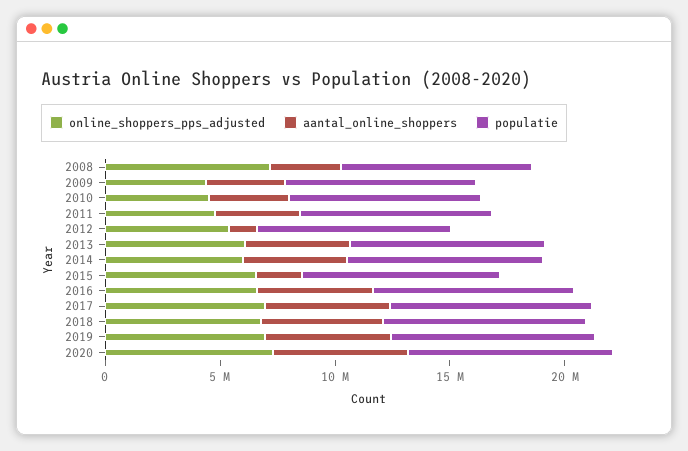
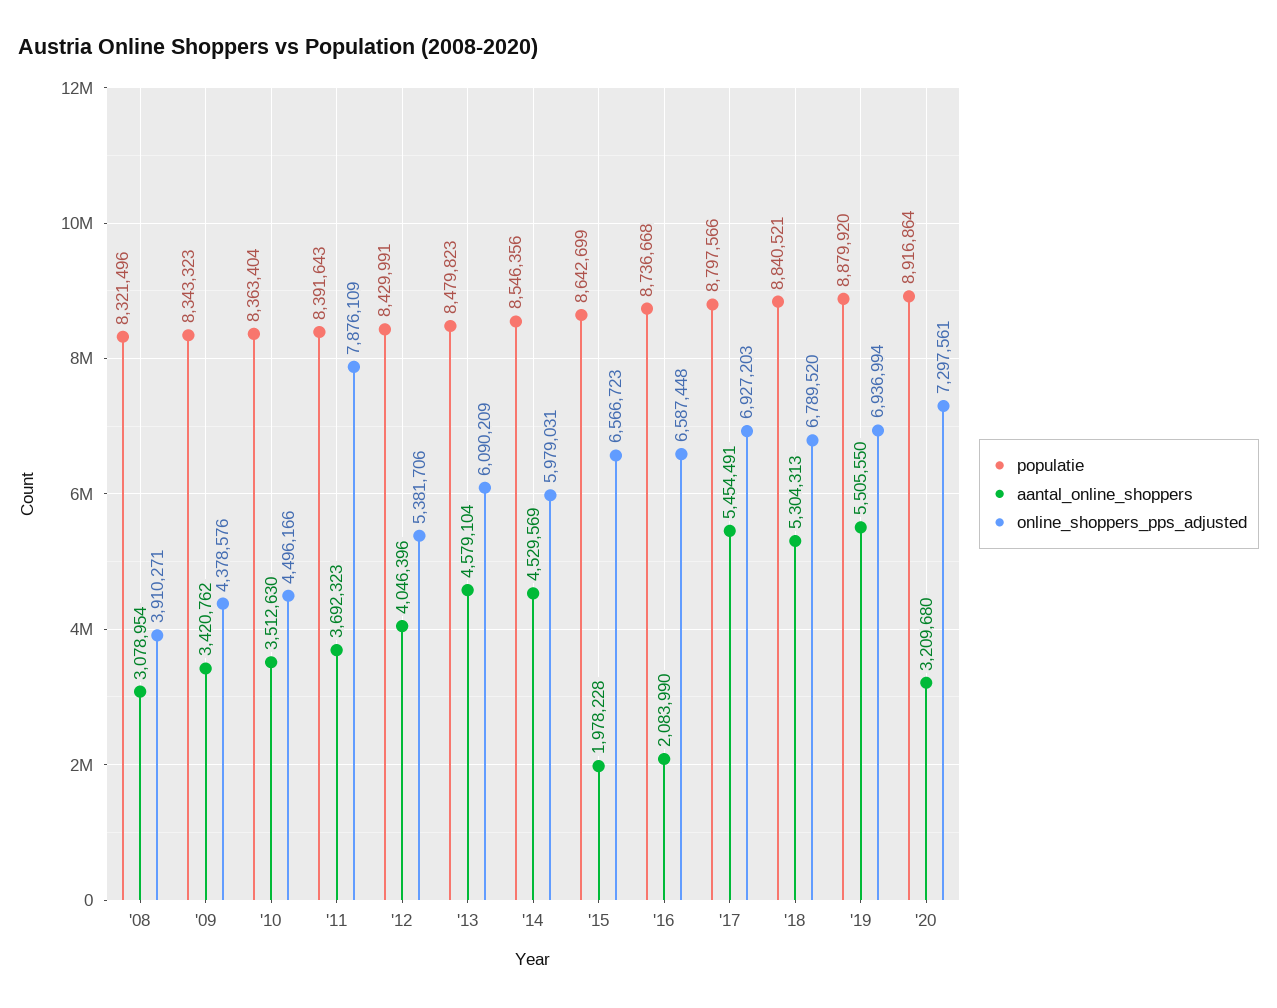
  {
    "online_shoppers_pps_adjusted": {
-     "2008": 7000000,
+     "2008": 3910271,
      "2009": 4378576,
      "2010": 4496166,
-     "2011": 5000000,
+     "2011": 7876109,
      "2012": 5381706,
      "2013": 6090209,
      "2014": 5979031,
      "2015": 6566723,
      "2016": 6587448,
      "2017": 6927203,
      "2018": 6789520,
      "2019": 6936994,
      "2020": 7297561
    },
    "aantal_online_shoppers": {
      "2008": 3078954,
      "2009": 3420762,
      "2010": 3512630,
      "2011": 3692323,
-     "2012": 1000000,
+     "2012": 4046396,
      "2013": 4579104,
      "2014": 4529569,
      "2015": 1978228,
-     "2016": 5000000,
+     "2016": 2083990,
      "2017": 5454491,
      "2018": 5304313,
      "2019": 5505550,
-     "2020": 6000000
+     "2020": 3209680
    },
    "populatie": {
      "2008": 8321496,
      "2009": 8343323,
      "2010": 8363404,
      "2011": 8391643,
      "2012": 8429991,
      "2013": 8479823,
      "2014": 8546356,
      "2015": 8642699,
      "2016": 8736668,
      "2017": 8797566,
      "2018": 8840521,
      "2019": 8879920,
      "2020": 8916864
    }
  }

